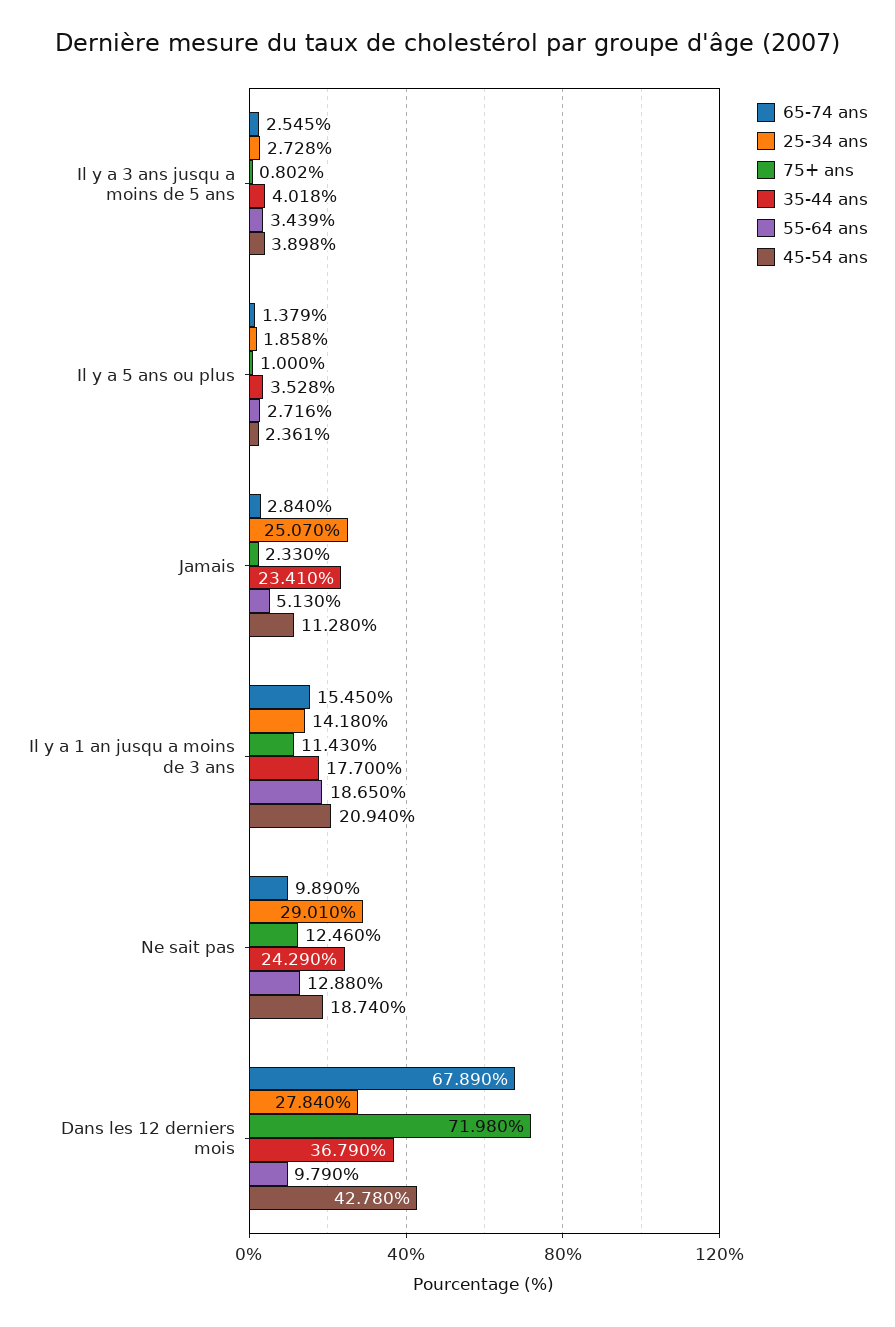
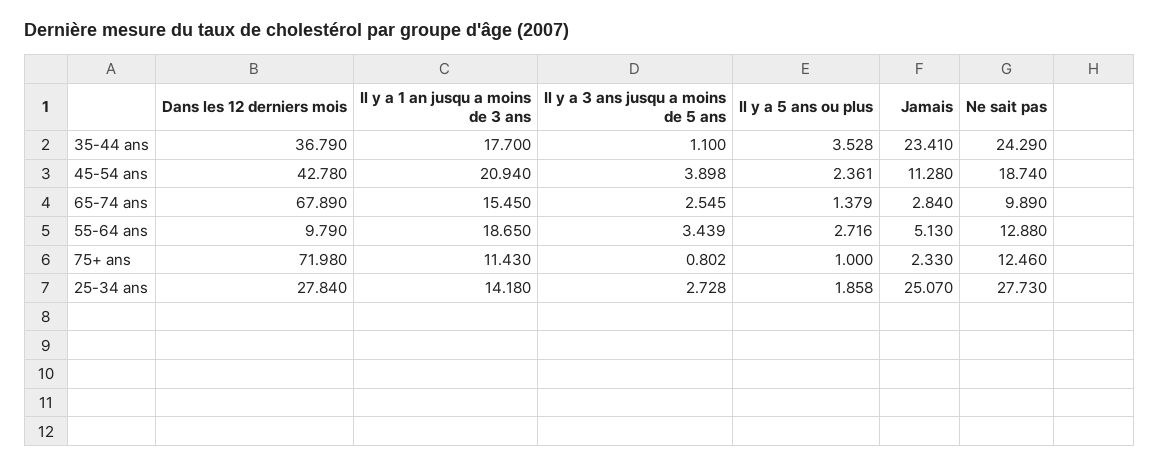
  {
    "65-74 ans": {
      "Il y a 3 ans jusqu a moins de 5 ans": 2.545,
      "Il y a 5 ans ou plus": 1.379,
      "Jamais": 2.84,
      "Il y a 1 an jusqu a moins de 3 ans": 15.45,
      "Ne sait pas": 9.89,
      "Dans les 12 derniers mois": 67.89
    },
    "25-34 ans": {
      "Il y a 3 ans jusqu a moins de 5 ans": 2.728,
      "Il y a 5 ans ou plus": 1.858,
      "Jamais": 25.07,
      "Il y a 1 an jusqu a moins de 3 ans": 14.18,
-     "Ne sait pas": 29.01,
+     "Ne sait pas": 27.73,
      "Dans les 12 derniers mois": 27.84
    },
    "75+ ans": {
      "Il y a 3 ans jusqu a moins de 5 ans": 0.802,
      "Il y a 5 ans ou plus": 1,
      "Jamais": 2.33,
      "Il y a 1 an jusqu a moins de 3 ans": 11.43,
      "Ne sait pas": 12.46,
      "Dans les 12 derniers mois": 71.98
    },
    "35-44 ans": {
-     "Il y a 3 ans jusqu a moins de 5 ans": 4.018,
+     "Il y a 3 ans jusqu a moins de 5 ans": 1.1,
      "Il y a 5 ans ou plus": 3.528,
      "Jamais": 23.41,
      "Il y a 1 an jusqu a moins de 3 ans": 17.7,
      "Ne sait pas": 24.29,
      "Dans les 12 derniers mois": 36.79
    },
    "55-64 ans": {
      "Il y a 3 ans jusqu a moins de 5 ans": 3.439,
      "Il y a 5 ans ou plus": 2.716,
      "Jamais": 5.13,
      "Il y a 1 an jusqu a moins de 3 ans": 18.65,
      "Ne sait pas": 12.88,
      "Dans les 12 derniers mois": 9.79
    },
    "45-54 ans": {
      "Il y a 3 ans jusqu a moins de 5 ans": 3.898,
      "Il y a 5 ans ou plus": 2.361,
      "Jamais": 11.28,
      "Il y a 1 an jusqu a moins de 3 ans": 20.94,
      "Ne sait pas": 18.74,
      "Dans les 12 derniers mois": 42.78
    }
  }

